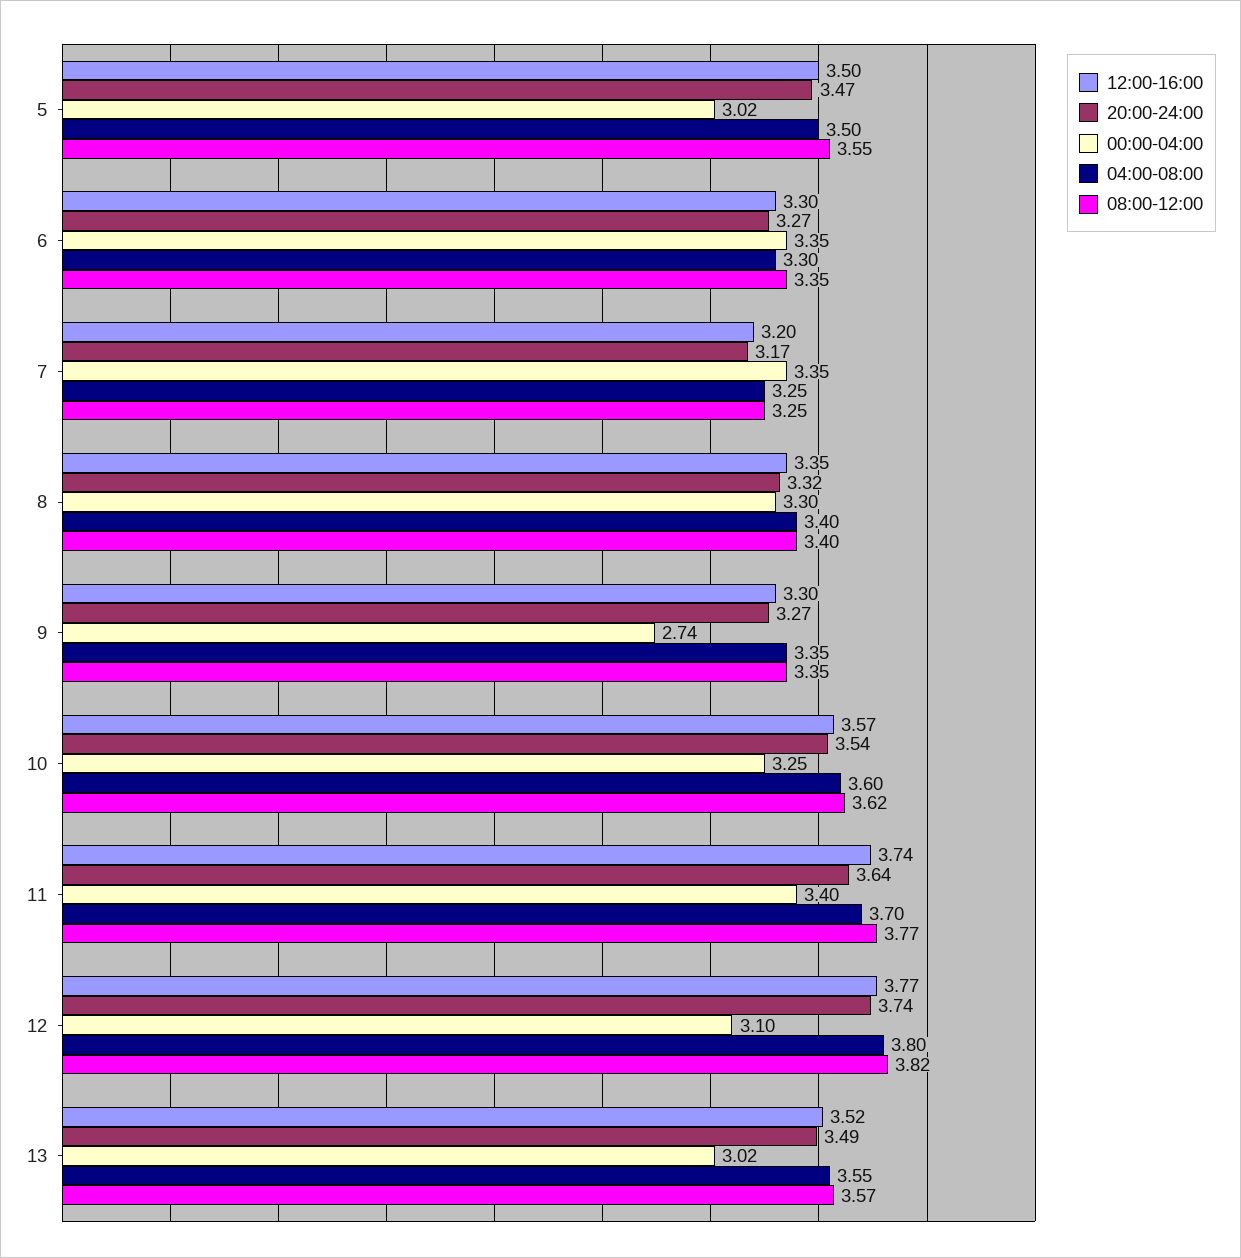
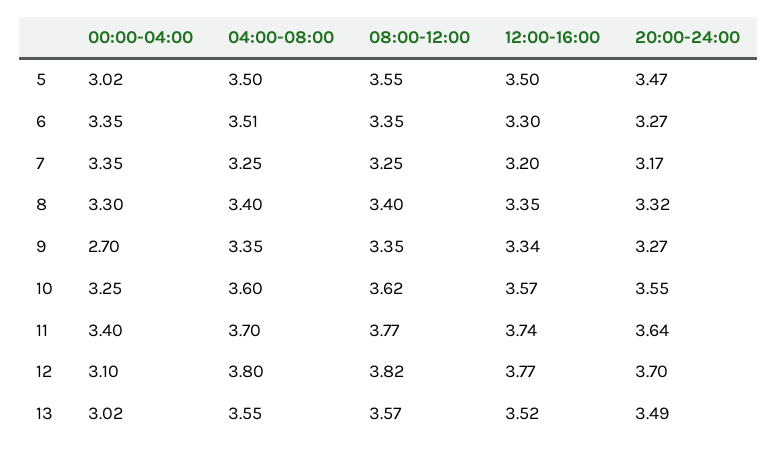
  {
    "12:00-16:00": {
      "5": 3.5,
      "6": 3.3,
      "7": 3.2,
      "8": 3.35,
-     "9": 3.3,
+     "9": 3.34,
      "10": 3.57,
      "11": 3.74,
      "12": 3.77,
      "13": 3.52
    },
    "20:00-24:00": {
      "5": 3.47,
      "6": 3.27,
      "7": 3.17,
      "8": 3.32,
      "9": 3.27,
-     "10": 3.54,
+     "10": 3.55,
      "11": 3.64,
-     "12": 3.74,
+     "12": 3.7,
      "13": 3.49
    },
    "00:00-04:00": {
      "5": 3.02,
      "6": 3.35,
      "7": 3.35,
      "8": 3.3,
-     "9": 2.74,
+     "9": 2.7,
      "10": 3.25,
      "11": 3.4,
      "12": 3.1,
      "13": 3.02
    },
    "04:00-08:00": {
      "5": 3.5,
-     "6": 3.3,
+     "6": 3.51,
      "7": 3.25,
      "8": 3.4,
      "9": 3.35,
      "10": 3.6,
      "11": 3.7,
      "12": 3.8,
      "13": 3.55
    },
    "08:00-12:00": {
      "5": 3.55,
      "6": 3.35,
      "7": 3.25,
      "8": 3.4,
      "9": 3.35,
      "10": 3.62,
      "11": 3.77,
      "12": 3.82,
      "13": 3.57
    }
  }

